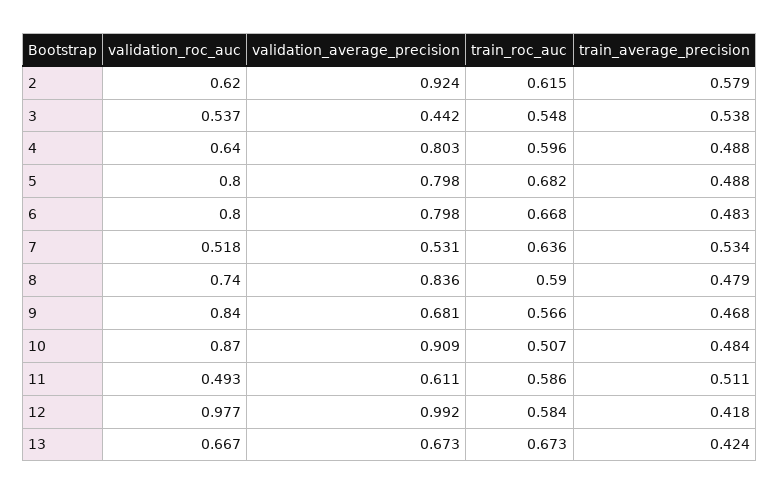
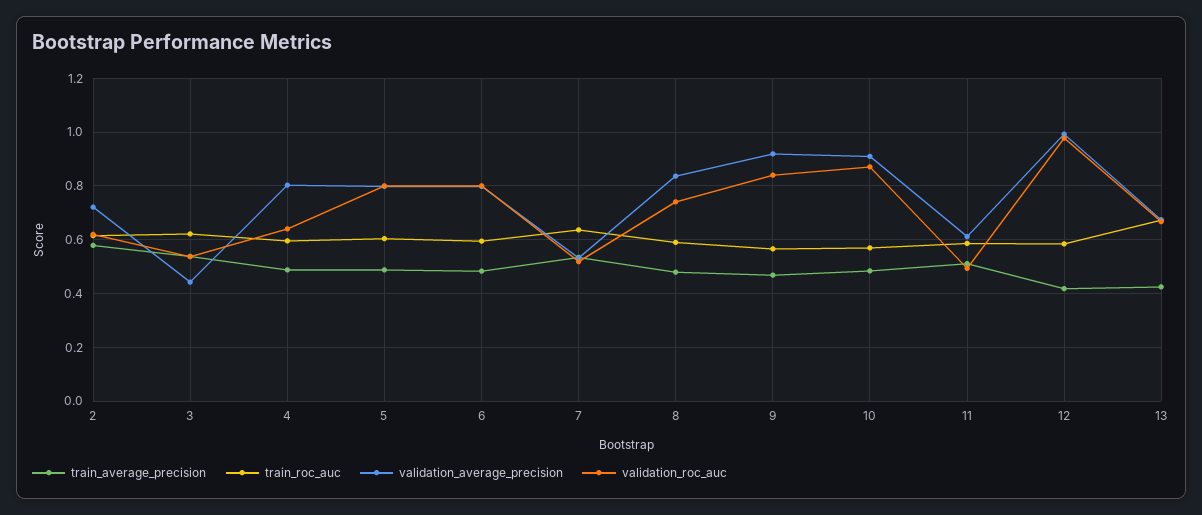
  {
    "validation_roc_auc": {
      "2": 0.62,
      "3": 0.537,
      "4": 0.64,
      "5": 0.8,
      "6": 0.8,
      "7": 0.518,
      "8": 0.74,
      "9": 0.84,
      "10": 0.87,
      "11": 0.493,
      "12": 0.977,
      "13": 0.667
    },
    "validation_average_precision": {
-     "2": 0.924,
+     "2": 0.725,
      "3": 0.442,
      "4": 0.803,
      "5": 0.798,
      "6": 0.798,
      "7": 0.531,
      "8": 0.836,
-     "9": 0.681,
+     "9": 0.925,
      "10": 0.909,
      "11": 0.611,
      "12": 0.992,
      "13": 0.673
    },
    "train_roc_auc": {
      "2": 0.615,
-     "3": 0.548,
+     "3": 0.625,
      "4": 0.596,
-     "5": 0.682,
+     "5": 0.6,
-     "6": 0.668,
+     "6": 0.6,
      "7": 0.636,
      "8": 0.59,
      "9": 0.566,
-     "10": 0.507,
+     "10": 0.575,
      "11": 0.586,
      "12": 0.584,
      "13": 0.673
    },
    "train_average_precision": {
      "2": 0.579,
      "3": 0.538,
      "4": 0.488,
      "5": 0.488,
      "6": 0.483,
      "7": 0.534,
      "8": 0.479,
      "9": 0.468,
      "10": 0.484,
      "11": 0.511,
      "12": 0.418,
      "13": 0.424
    }
  }

